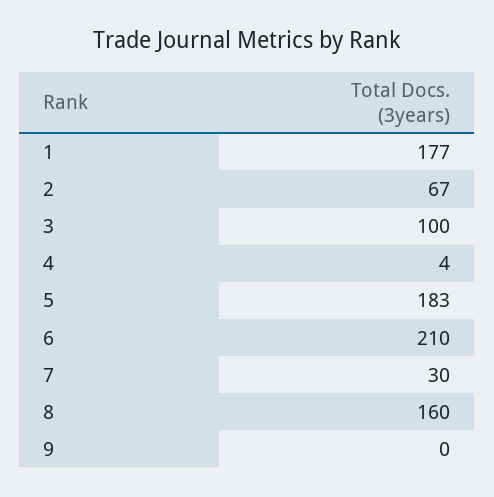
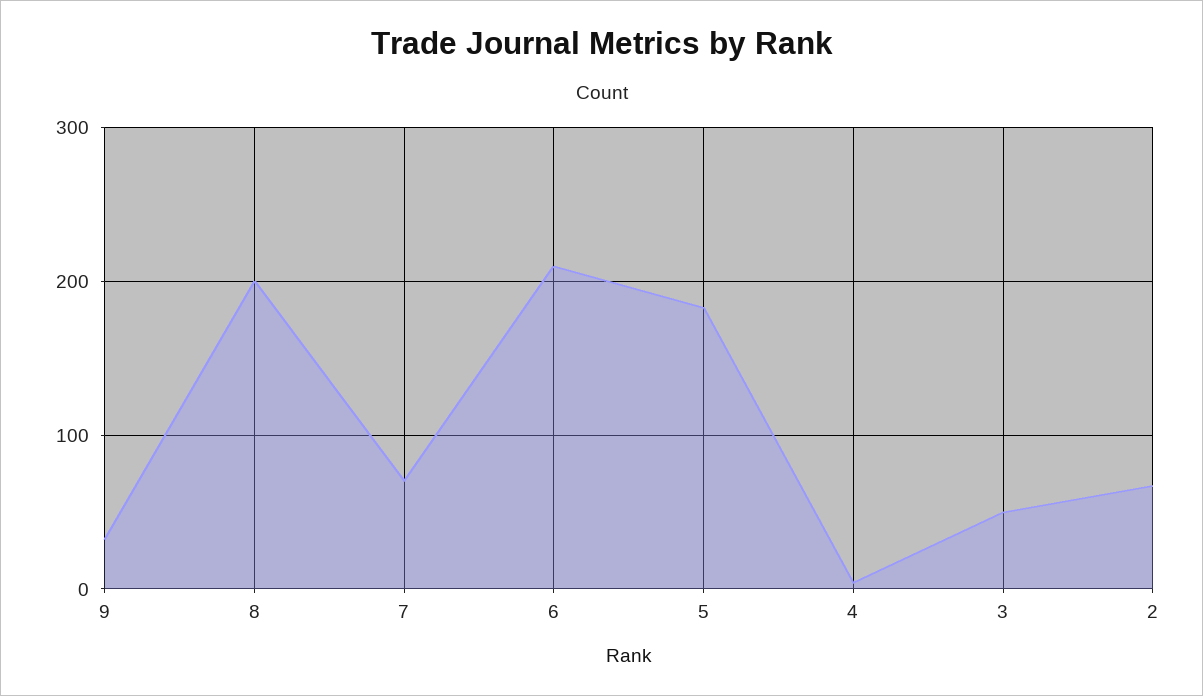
  {
-   "1": 177,
    "2": 67,
-   "3": 100,
+   "3": 50,
    "4": 4,
    "5": 183,
    "6": 210,
-   "7": 30,
+   "7": 70,
-   "8": 160,
+   "8": 200,
-   "9": 0
+   "9": 30
  }

